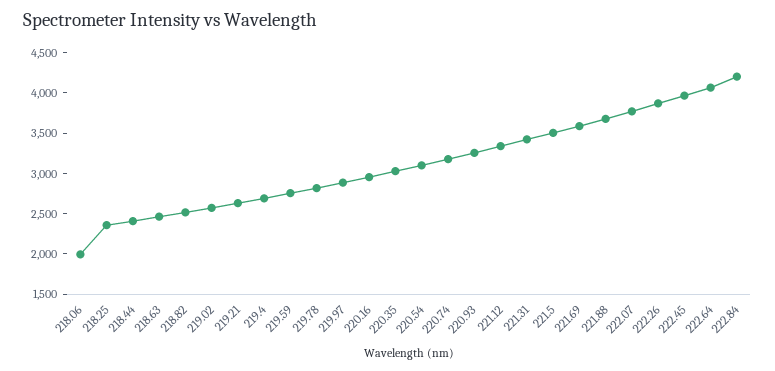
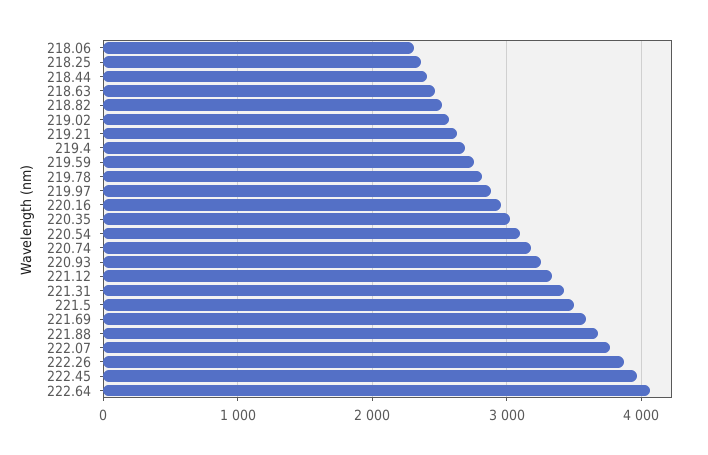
  {
-   "218.06": 2000,
+   "218.06": 2300,
    "218.25": 2400,
    "218.44": 2400,
    "218.63": 2500,
    "218.82": 2500,
    "219.02": 2600,
    "219.21": 2600,
    "219.4": 2700,
    "219.59": 2800,
    "219.78": 2800,
    "219.97": 2900,
    "220.16": 3000,
    "220.35": 3000,
    "220.54": 3100,
    "220.74": 3200,
    "220.93": 3300,
    "221.12": 3300,
    "221.31": 3400,
    "221.5": 3500,
    "221.69": 3600,
    "221.88": 3700,
    "222.07": 3800,
    "222.26": 3900,
    "222.45": 4000,
-   "222.64": 4100,
+   "222.64": 4100
-   "222.84": 4200
  }

